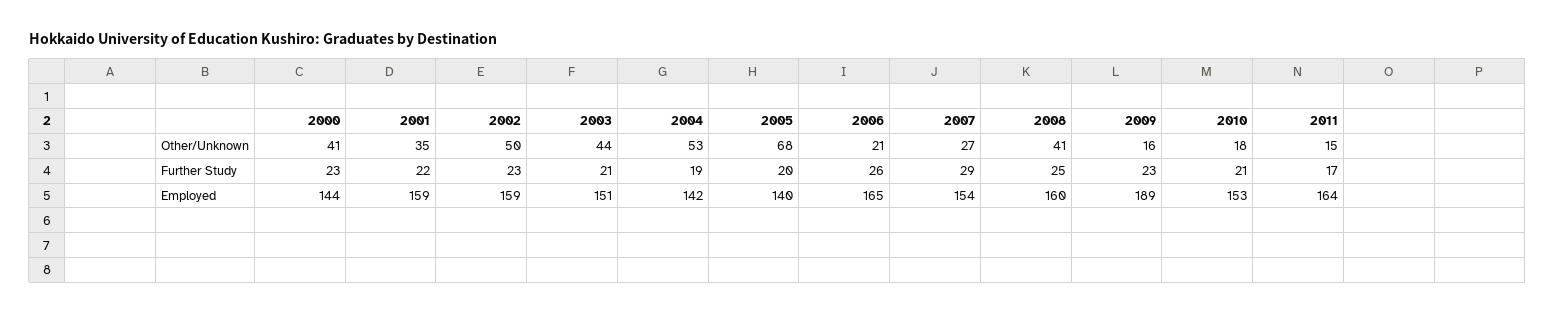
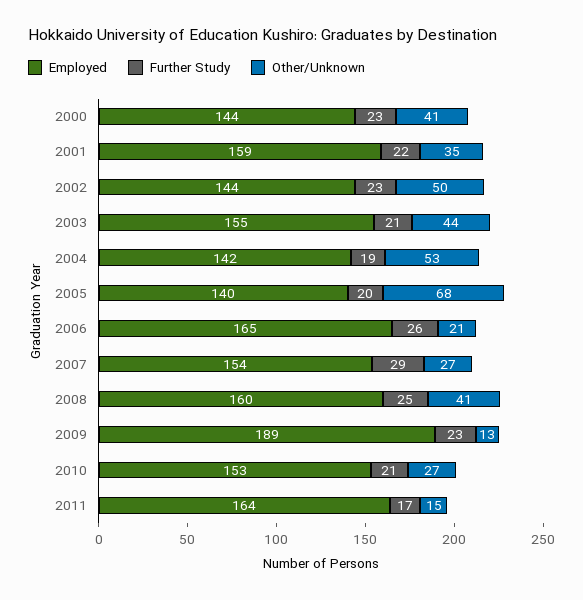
  {
    "Other/Unknown": {
      "2000": 41,
      "2001": 35,
      "2002": 50,
      "2003": 44,
      "2004": 53,
      "2005": 68,
      "2006": 21,
      "2007": 27,
      "2008": 41,
-     "2009": 16,
+     "2009": 13,
-     "2010": 18,
+     "2010": 27,
      "2011": 15
    },
    "Further Study": {
      "2000": 23,
      "2001": 22,
      "2002": 23,
      "2003": 21,
      "2004": 19,
      "2005": 20,
      "2006": 26,
      "2007": 29,
      "2008": 25,
      "2009": 23,
      "2010": 21,
      "2011": 17
    },
    "Employed": {
      "2000": 144,
      "2001": 159,
-     "2002": 159,
+     "2002": 144,
-     "2003": 151,
+     "2003": 155,
      "2004": 142,
      "2005": 140,
      "2006": 165,
      "2007": 154,
      "2008": 160,
      "2009": 189,
      "2010": 153,
      "2011": 164
    }
  }

